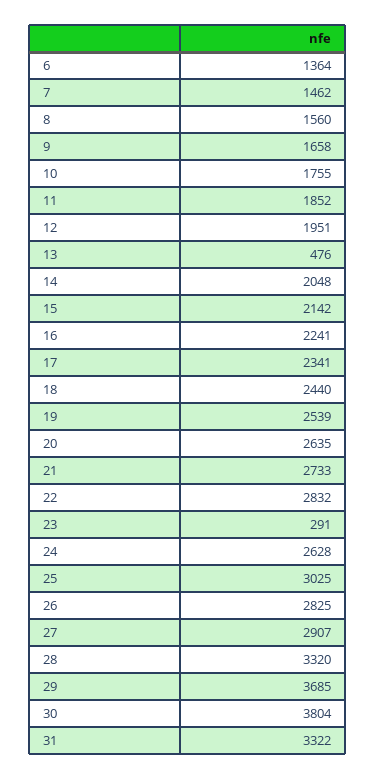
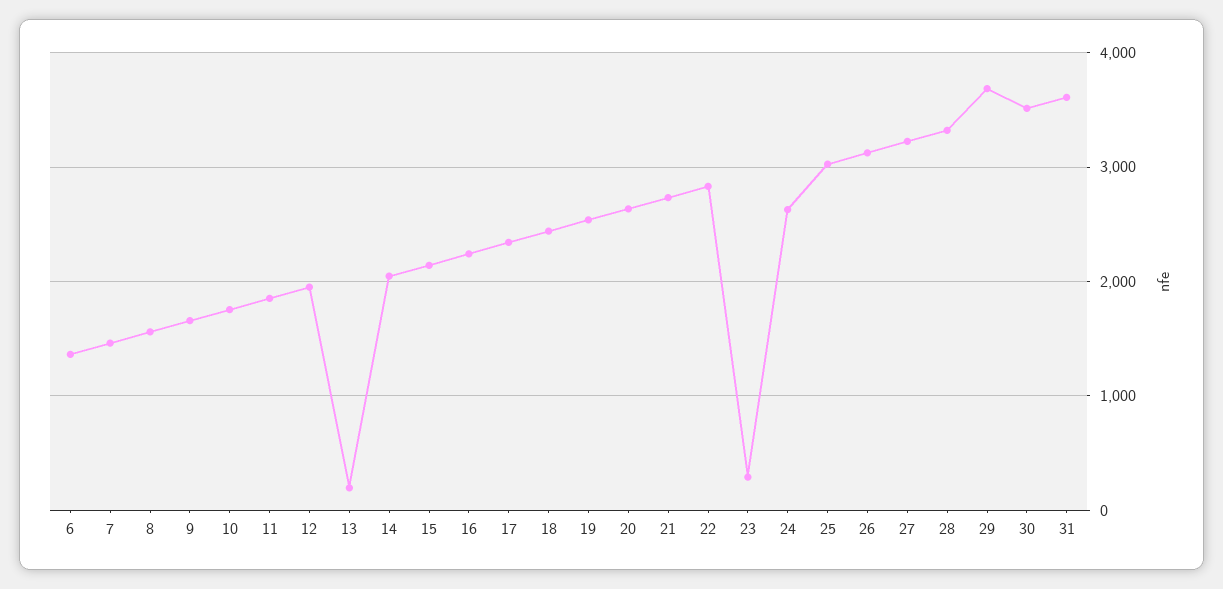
  {
    "6": 1364,
    "7": 1462,
    "8": 1560,
    "9": 1658,
    "10": 1755,
    "11": 1852,
    "12": 1951,
-   "13": 476,
+   "13": 200,
    "14": 2048,
    "15": 2142,
    "16": 2241,
    "17": 2341,
    "18": 2440,
    "19": 2539,
    "20": 2635,
    "21": 2733,
    "22": 2832,
    "23": 291,
    "24": 2628,
    "25": 3025,
-   "26": 2825,
+   "26": 3100,
-   "27": 2907,
+   "27": 3200,
    "28": 3320,
    "29": 3685,
-   "30": 3804,
+   "30": 3500,
-   "31": 3322
+   "31": 3600
  }

